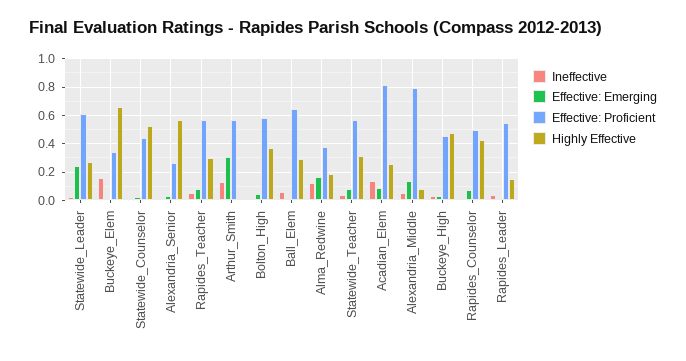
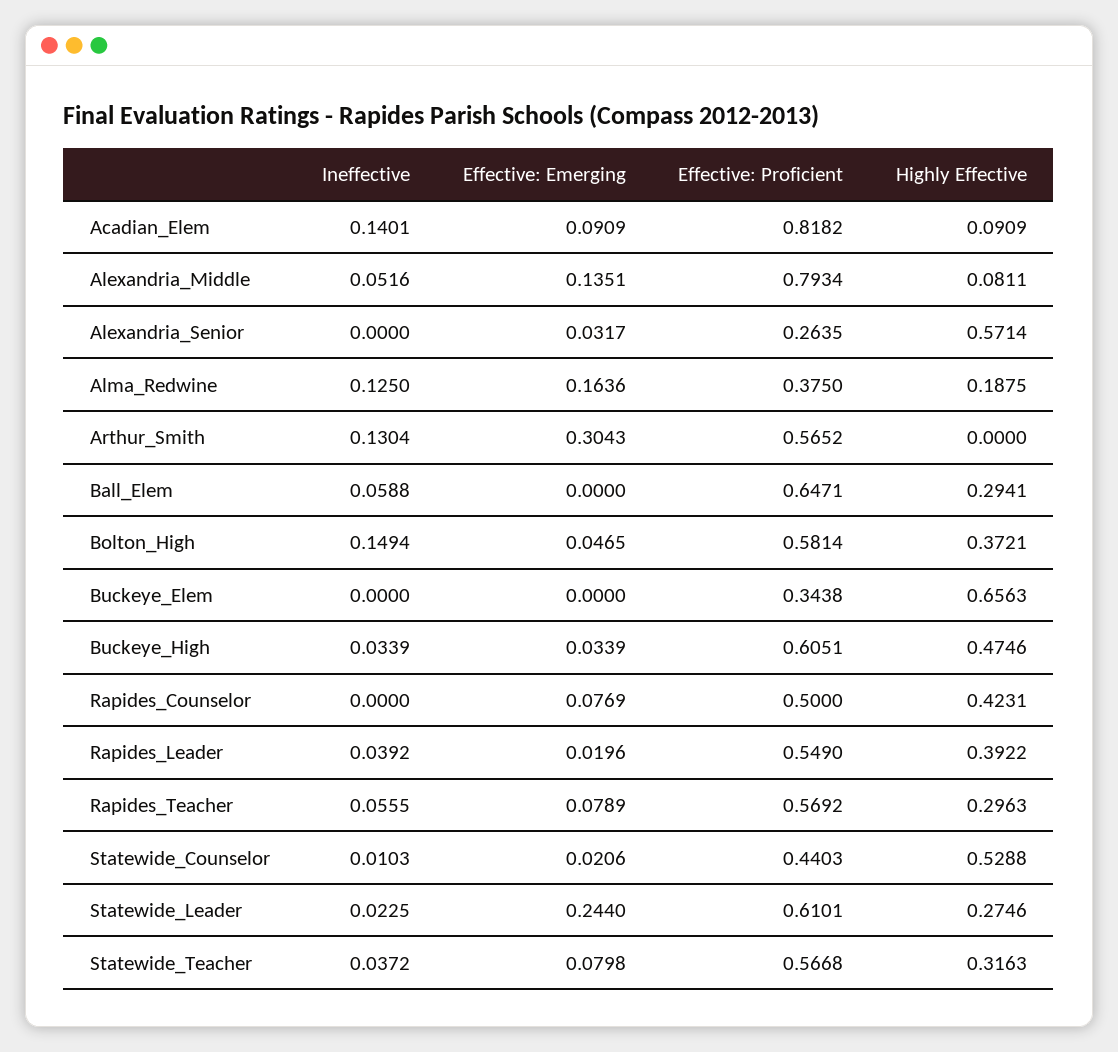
  {
    "Ineffective": {
      "Statewide_Leader": 0.0225,
-     "Buckeye_Elem": 0.15,
+     "Buckeye_Elem": 0,
      "Statewide_Counselor": 0.0103,
      "Alexandria_Senior": 0,
      "Rapides_Teacher": 0.0555,
      "Arthur_Smith": 0.1304,
-     "Bolton_High": 0,
+     "Bolton_High": 0.1494,
      "Ball_Elem": 0.0588,
      "Alma_Redwine": 0.125,
      "Statewide_Teacher": 0.0372,
      "Acadian_Elem": 0.1401,
      "Alexandria_Middle": 0.0516,
      "Buckeye_High": 0.0339,
      "Rapides_Counselor": 0,
      "Rapides_Leader": 0.0392
    },
    "Effective: Emerging": {
      "Statewide_Leader": 0.244,
      "Buckeye_Elem": 0,
      "Statewide_Counselor": 0.0206,
      "Alexandria_Senior": 0.0317,
      "Rapides_Teacher": 0.0789,
      "Arthur_Smith": 0.3043,
      "Bolton_High": 0.0465,
      "Ball_Elem": 0,
      "Alma_Redwine": 0.1636,
      "Statewide_Teacher": 0.0798,
      "Acadian_Elem": 0.0909,
      "Alexandria_Middle": 0.1351,
      "Buckeye_High": 0.0339,
      "Rapides_Counselor": 0.0769,
      "Rapides_Leader": 0.0196
    },
    "Effective: Proficient": {
      "Statewide_Leader": 0.6101,
      "Buckeye_Elem": 0.3438,
      "Statewide_Counselor": 0.4403,
      "Alexandria_Senior": 0.2635,
      "Rapides_Teacher": 0.5692,
      "Arthur_Smith": 0.5652,
      "Bolton_High": 0.5814,
      "Ball_Elem": 0.6471,
      "Alma_Redwine": 0.375,
      "Statewide_Teacher": 0.5668,
      "Acadian_Elem": 0.8182,
      "Alexandria_Middle": 0.7934,
-     "Buckeye_High": 0.45,
+     "Buckeye_High": 0.6051,
      "Rapides_Counselor": 0.5,
      "Rapides_Leader": 0.549
    },
    "Highly Effective": {
      "Statewide_Leader": 0.2746,
      "Buckeye_Elem": 0.6563,
      "Statewide_Counselor": 0.5288,
      "Alexandria_Senior": 0.5714,
      "Rapides_Teacher": 0.2963,
      "Arthur_Smith": 0,
      "Bolton_High": 0.3721,
      "Ball_Elem": 0.2941,
      "Alma_Redwine": 0.1875,
      "Statewide_Teacher": 0.3163,
-     "Acadian_Elem": 0.25,
+     "Acadian_Elem": 0.0909,
      "Alexandria_Middle": 0.0811,
      "Buckeye_High": 0.4746,
      "Rapides_Counselor": 0.4231,
-     "Rapides_Leader": 0.15
+     "Rapides_Leader": 0.3922
    }
  }

